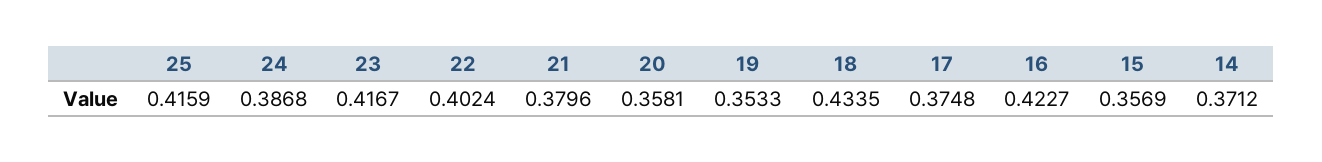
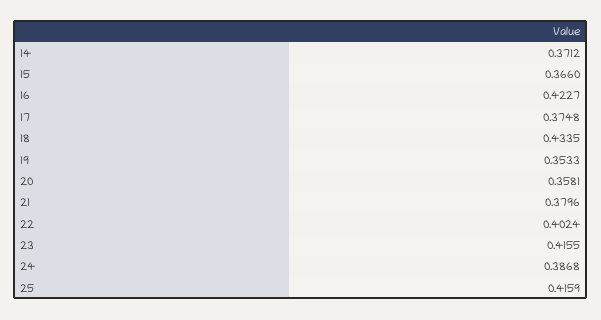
  {
    "25": 0.4159,
    "24": 0.3868,
-   "23": 0.4167,
+   "23": 0.4155,
    "22": 0.4024,
    "21": 0.3796,
    "20": 0.3581,
    "19": 0.3533,
    "18": 0.4335,
    "17": 0.3748,
    "16": 0.4227,
-   "15": 0.3569,
+   "15": 0.366,
    "14": 0.3712
  }

